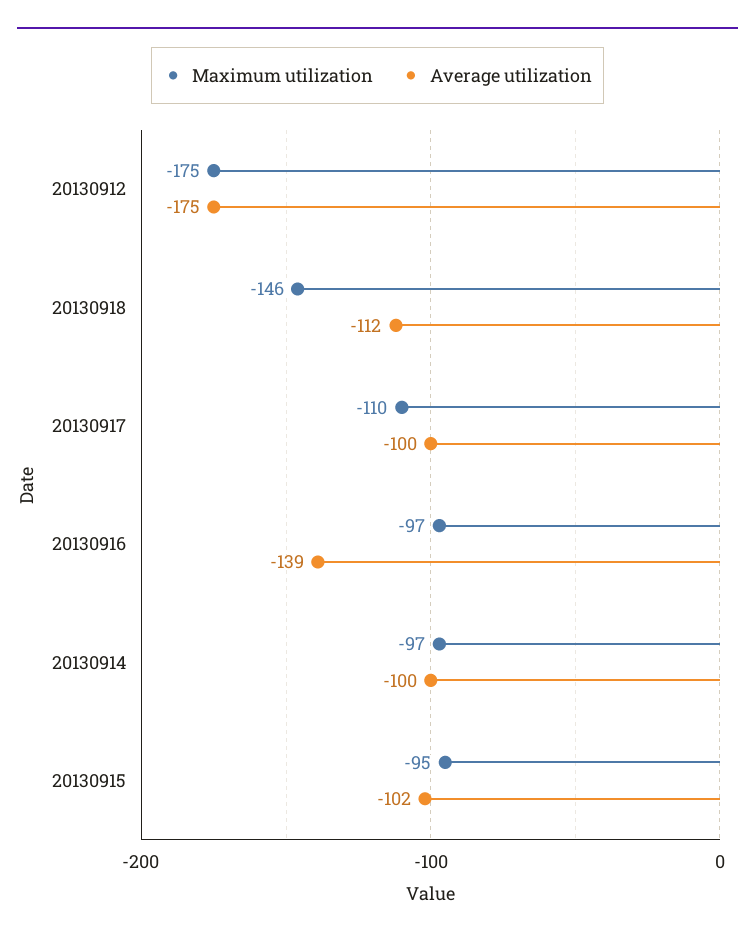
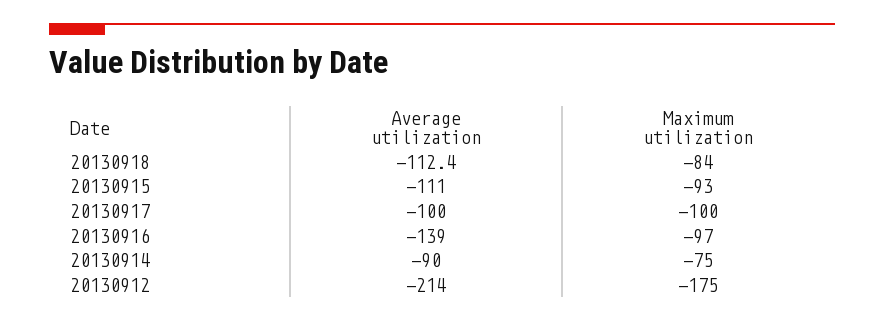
  {
    "Maximum utilization": {
      "20130912": -175,
-     "20130918": -146,
+     "20130918": -84,
-     "20130917": -110,
+     "20130917": -100,
      "20130916": -97,
-     "20130914": -97,
+     "20130914": -75,
-     "20130915": -95
+     "20130915": -93
    },
    "Average utilization": {
-     "20130912": -175,
+     "20130912": -214,
      "20130918": -112.4,
      "20130917": -100,
      "20130916": -139,
-     "20130914": -100,
+     "20130914": -90,
-     "20130915": -102
+     "20130915": -111
    }
  }

